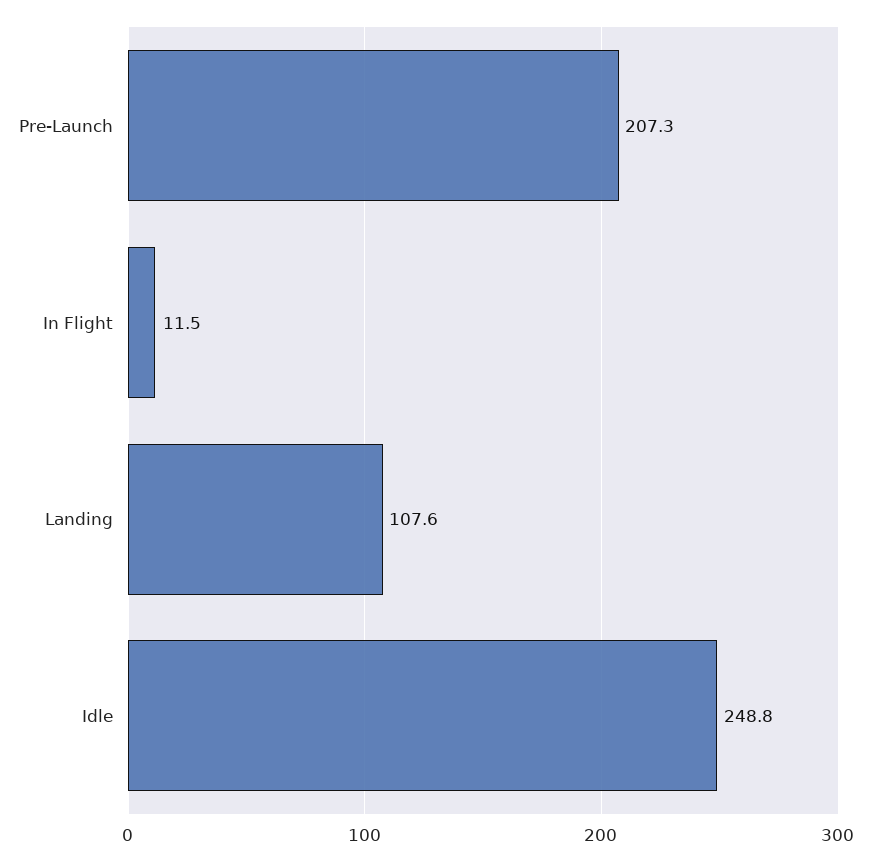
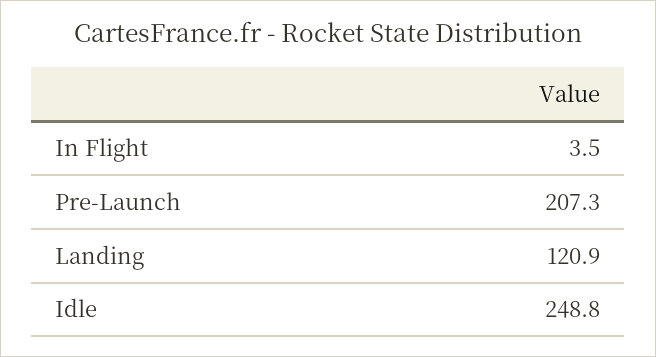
  {
    "Pre-Launch": 207.3,
-   "In Flight": 11.5,
+   "In Flight": 3.5,
-   "Landing": 107.6,
+   "Landing": 120.9,
    "Idle": 248.8
  }

